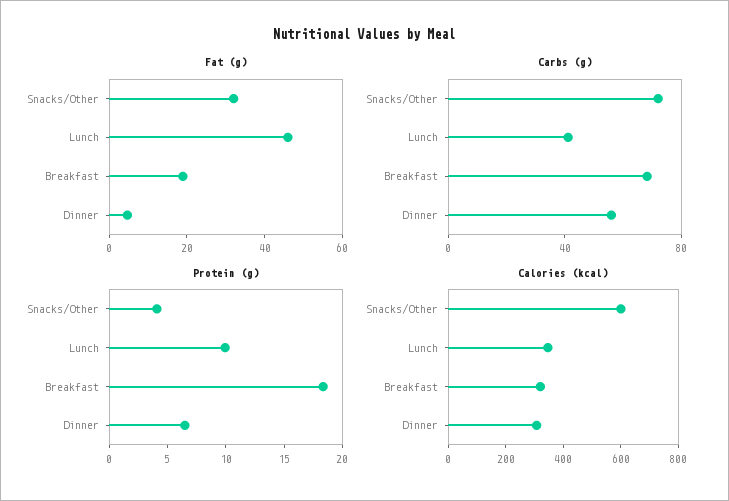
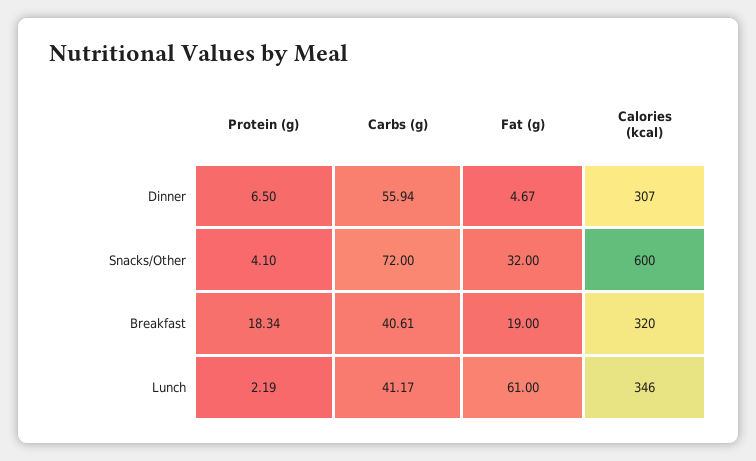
  {
    "Fat (g)": {
      "Snacks/Other": 32,
-     "Lunch": 45,
+     "Lunch": 61,
      "Breakfast": 19,
      "Dinner": 4.67
    },
    "Carbs (g)": {
      "Snacks/Other": 72,
      "Lunch": 41.17,
-     "Breakfast": 70,
+     "Breakfast": 40.61,
      "Dinner": 55.94
    },
    "Protein (g)": {
      "Snacks/Other": 4.1,
-     "Lunch": 10,
+     "Lunch": 2.19,
      "Breakfast": 18.34,
      "Dinner": 6.5
    },
    "Calories (kcal)": {
      "Snacks/Other": 600,
      "Lunch": 346,
      "Breakfast": 320,
      "Dinner": 307
    }
  }

